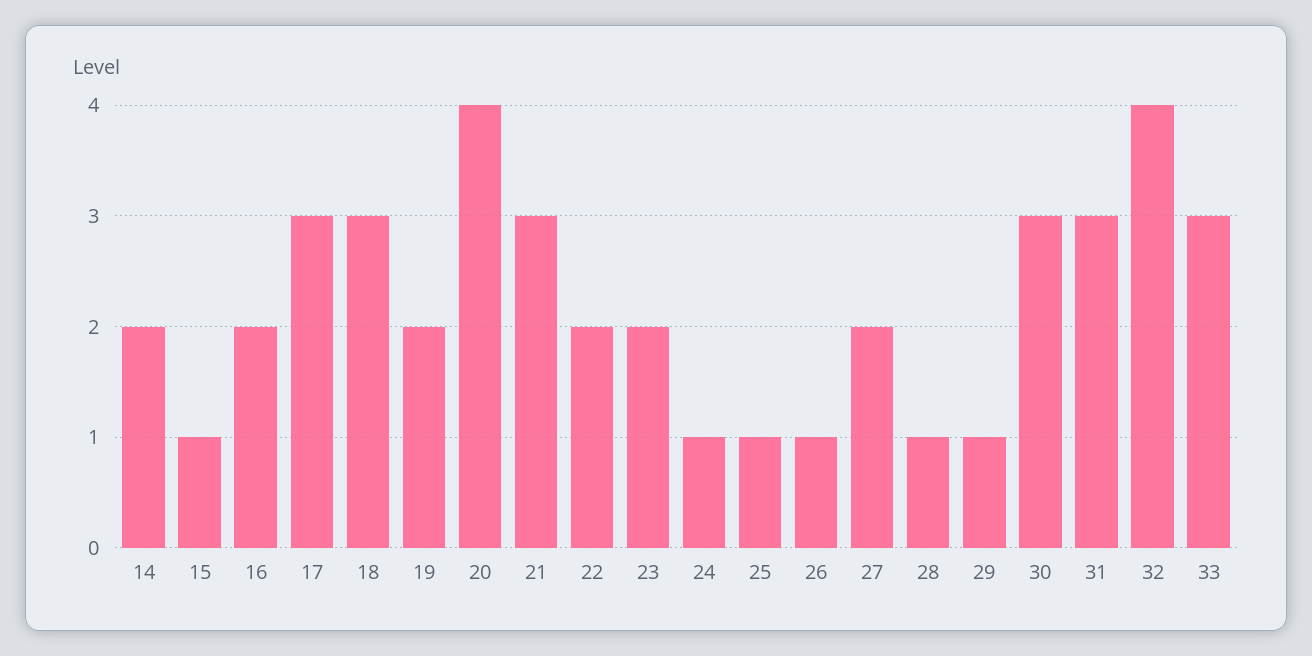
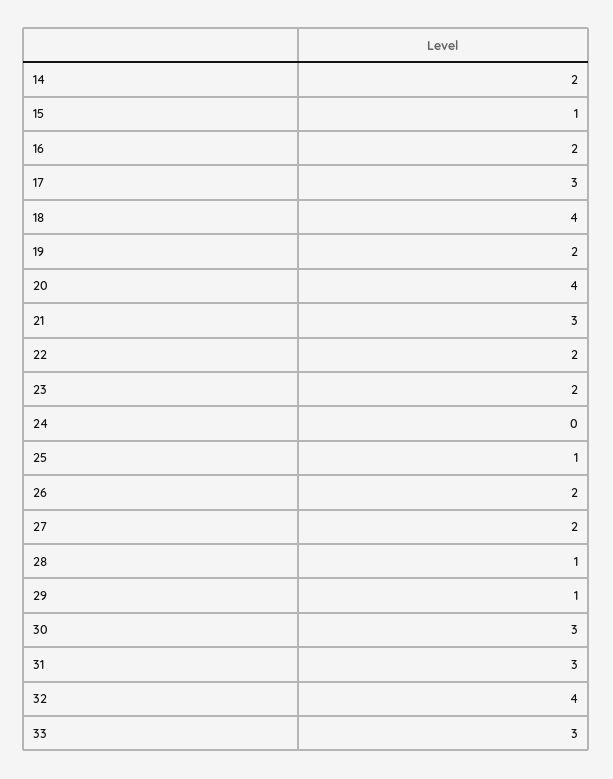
  {
    "14": 2,
    "15": 1,
    "16": 2,
    "17": 3,
-   "18": 3,
+   "18": 4,
    "19": 2,
    "20": 4,
    "21": 3,
    "22": 2,
    "23": 2,
-   "24": 1,
+   "24": 0,
    "25": 1,
-   "26": 1,
+   "26": 2,
    "27": 2,
    "28": 1,
    "29": 1,
    "30": 3,
    "31": 3,
    "32": 4,
    "33": 3
  }

